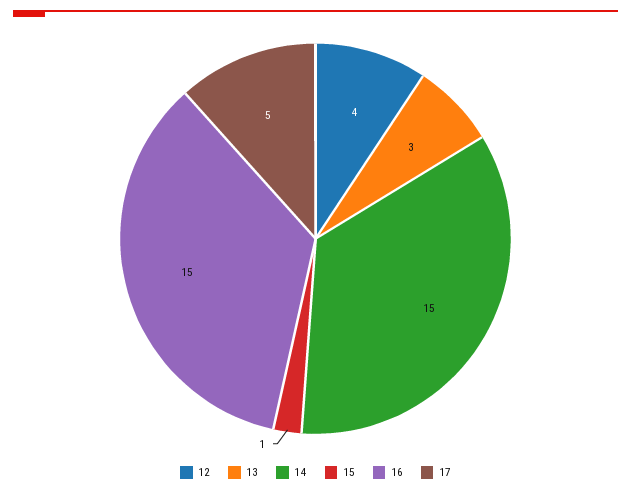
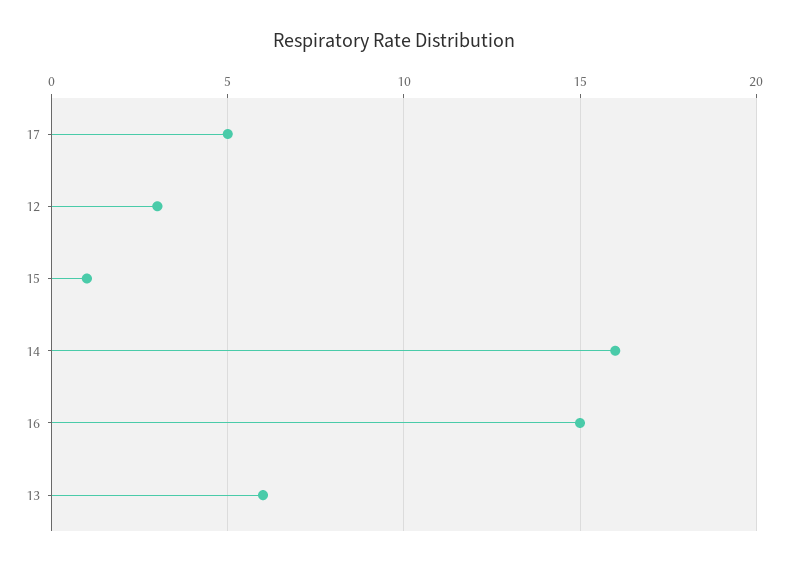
  {
-   "12": 4,
+   "12": 3,
-   "13": 3,
+   "13": 6,
-   "14": 15,
+   "14": 16,
    "15": 1,
    "16": 15,
    "17": 5
  }

